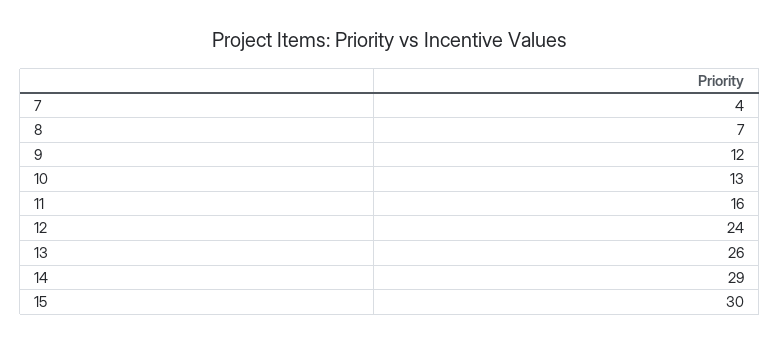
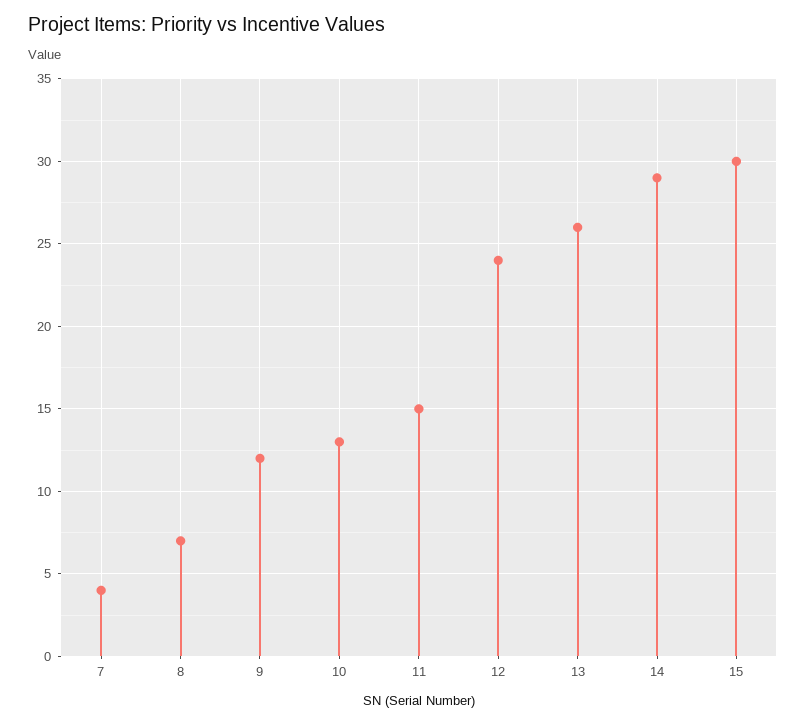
  {
    "7": 4,
    "8": 7,
    "9": 12,
    "10": 13,
-   "11": 16,
+   "11": 15,
    "12": 24,
    "13": 26,
    "14": 29,
    "15": 30
  }

